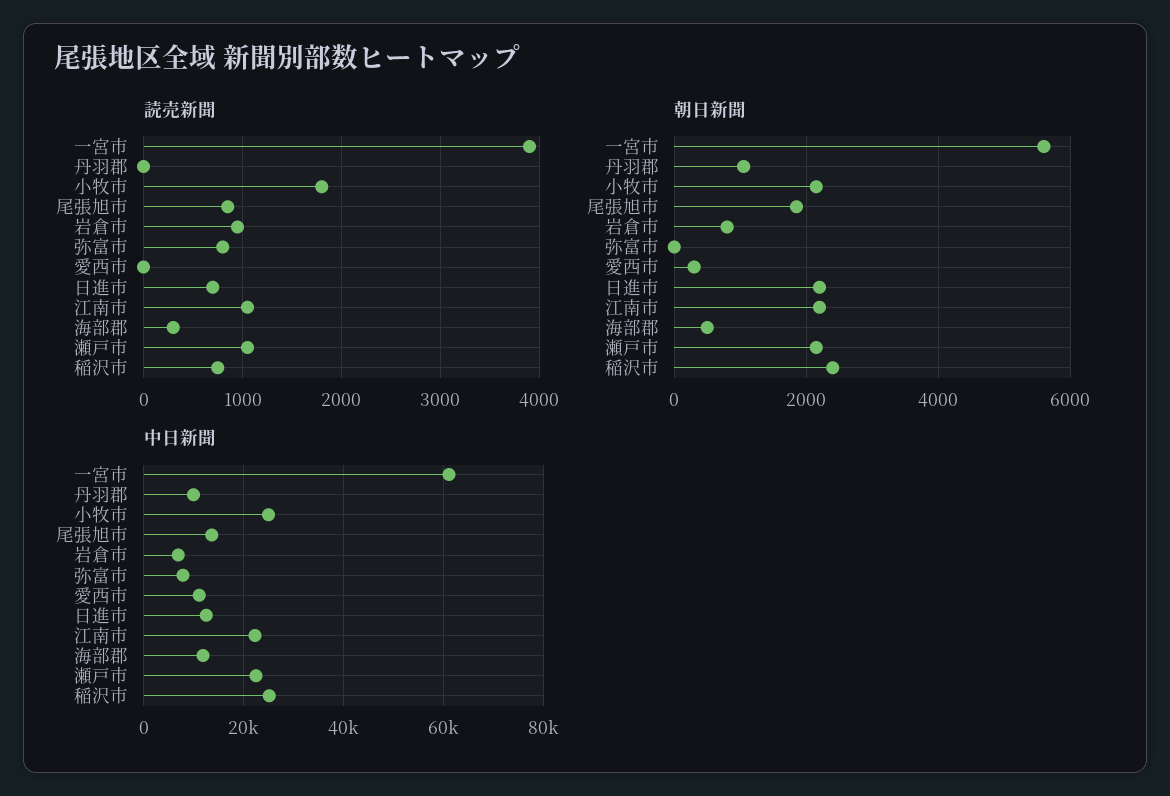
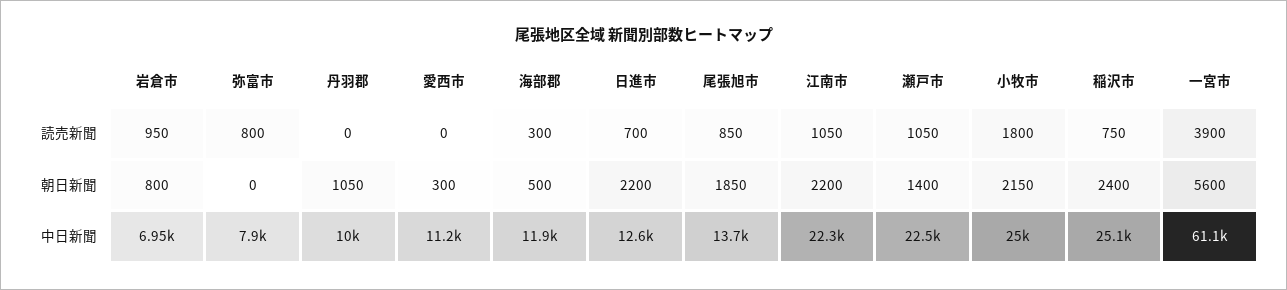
  {
    "読売新聞": {
      "一宮市": 3900,
      "丹羽郡": 0,
      "小牧市": 1800,
      "尾張旭市": 850,
      "岩倉市": 950,
      "弥富市": 800,
      "愛西市": 0,
      "日進市": 700,
      "江南市": 1050,
      "海部郡": 300,
      "瀬戸市": 1050,
      "稲沢市": 750
    },
    "朝日新聞": {
      "一宮市": 5600,
      "丹羽郡": 1050,
      "小牧市": 2150,
      "尾張旭市": 1850,
      "岩倉市": 800,
      "弥富市": 0,
      "愛西市": 300,
      "日進市": 2200,
      "江南市": 2200,
      "海部郡": 500,
-     "瀬戸市": 2200,
+     "瀬戸市": 1400,
      "稲沢市": 2400
    },
    "中日新聞": {
      "一宮市": 61100,
      "丹羽郡": 10000,
      "小牧市": 25000,
      "尾張旭市": 13700,
      "岩倉市": 6950,
      "弥富市": 7900,
      "愛西市": 11200,
      "日進市": 12600,
      "江南市": 22300,
      "海部郡": 11900,
      "瀬戸市": 22500,
      "稲沢市": 25100
    }
  }

